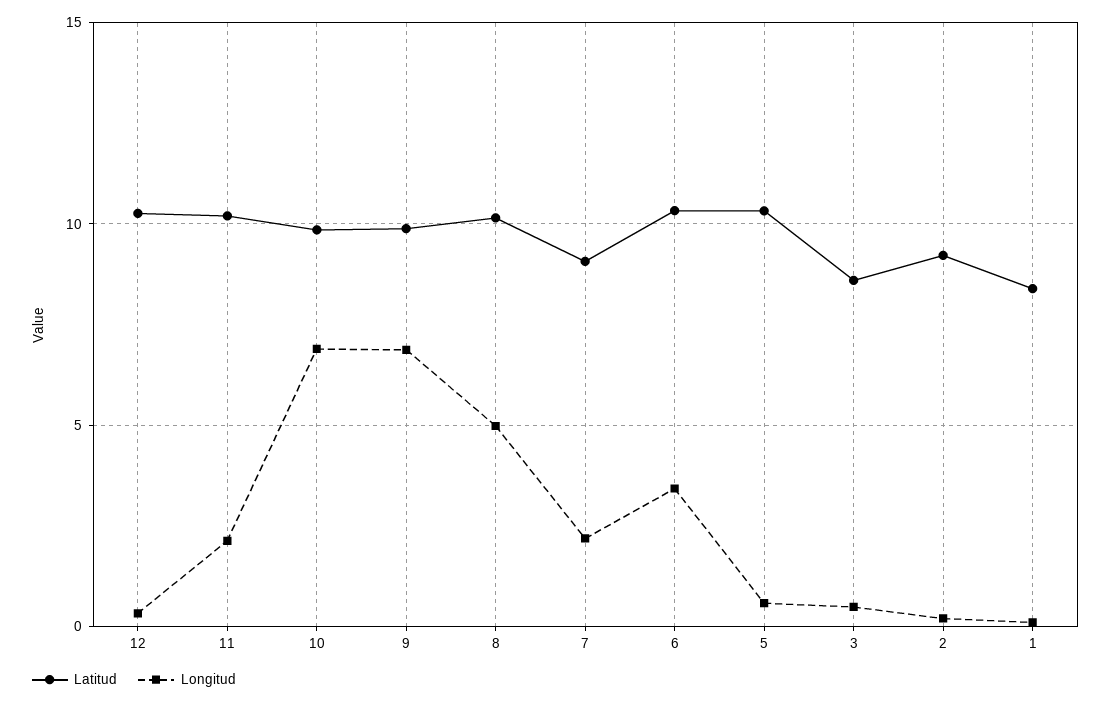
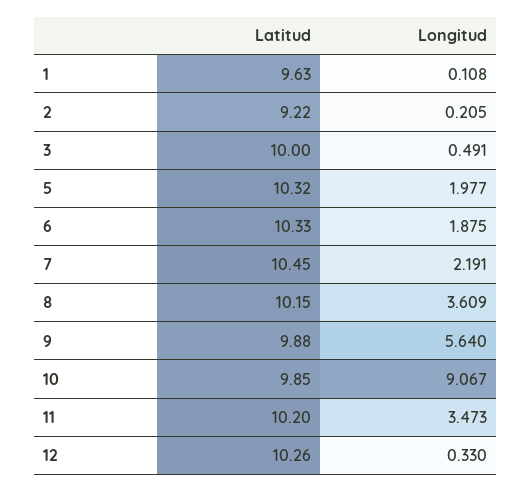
  {
    "Latitud": {
      "12": 10.26,
      "11": 10.2,
      "10": 9.85,
      "9": 9.88,
      "8": 10.15,
-     "7": 9,
+     "7": 10.45,
      "6": 10.33,
      "5": 10.32,
-     "3": 8.5,
+     "3": 10,
      "2": 9.22,
-     "1": 8.5
+     "1": 9.63
    },
    "Longitud": {
      "12": 0.33,
-     "11": 2,
+     "11": 3.473,
-     "10": 7,
+     "10": 9.067,
-     "9": 7,
+     "9": 5.64,
-     "8": 5,
+     "8": 3.609,
      "7": 2.191,
-     "6": 3.5,
+     "6": 1.875,
-     "5": 0.5,
+     "5": 1.977,
      "3": 0.491,
      "2": 0.205,
      "1": 0.108
    }
  }

